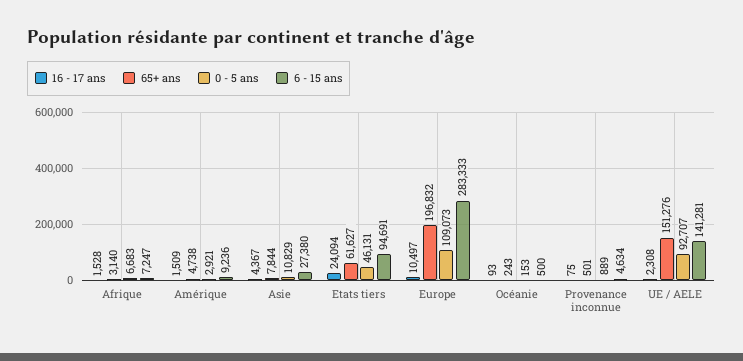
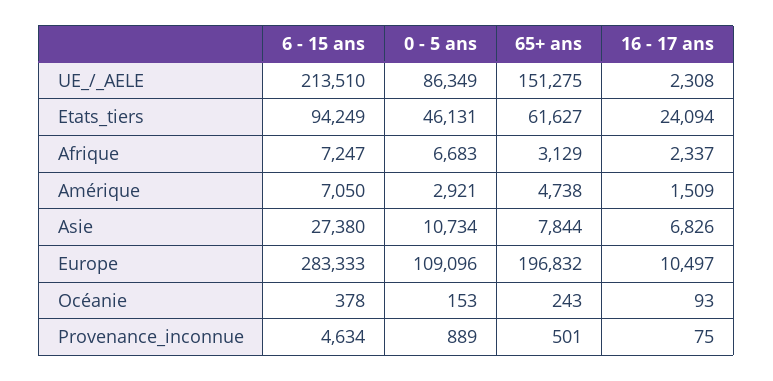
  {
    "16 - 17 ans": {
-     "Afrique": 1528,
+     "Afrique": 2337,
      "Amérique": 1509,
-     "Asie": 4367,
+     "Asie": 6826,
      "Etats tiers": 24094,
      "Europe": 10497,
      "Océanie": 93,
      "Provenance inconnue": 75,
      "UE / AELE": 2308
    },
    "65+ ans": {
-     "Afrique": 3140,
+     "Afrique": 3129,
      "Amérique": 4738,
      "Asie": 7844,
      "Etats tiers": 61627,
      "Europe": 196832,
      "Océanie": 243,
      "Provenance inconnue": 501,
-     "UE / AELE": 151276
+     "UE / AELE": 151275
    },
    "0 - 5 ans": {
      "Afrique": 6683,
      "Amérique": 2921,
-     "Asie": 10829,
+     "Asie": 10734,
      "Etats tiers": 46131,
-     "Europe": 109073,
+     "Europe": 109096,
      "Océanie": 153,
      "Provenance inconnue": 889,
-     "UE / AELE": 92707
+     "UE / AELE": 86349
    },
    "6 - 15 ans": {
      "Afrique": 7247,
-     "Amérique": 9236,
+     "Amérique": 7050,
      "Asie": 27380,
-     "Etats tiers": 94691,
+     "Etats tiers": 94249,
      "Europe": 283333,
-     "Océanie": 500,
+     "Océanie": 378,
      "Provenance inconnue": 4634,
-     "UE / AELE": 141281
+     "UE / AELE": 213510
    }
  }

